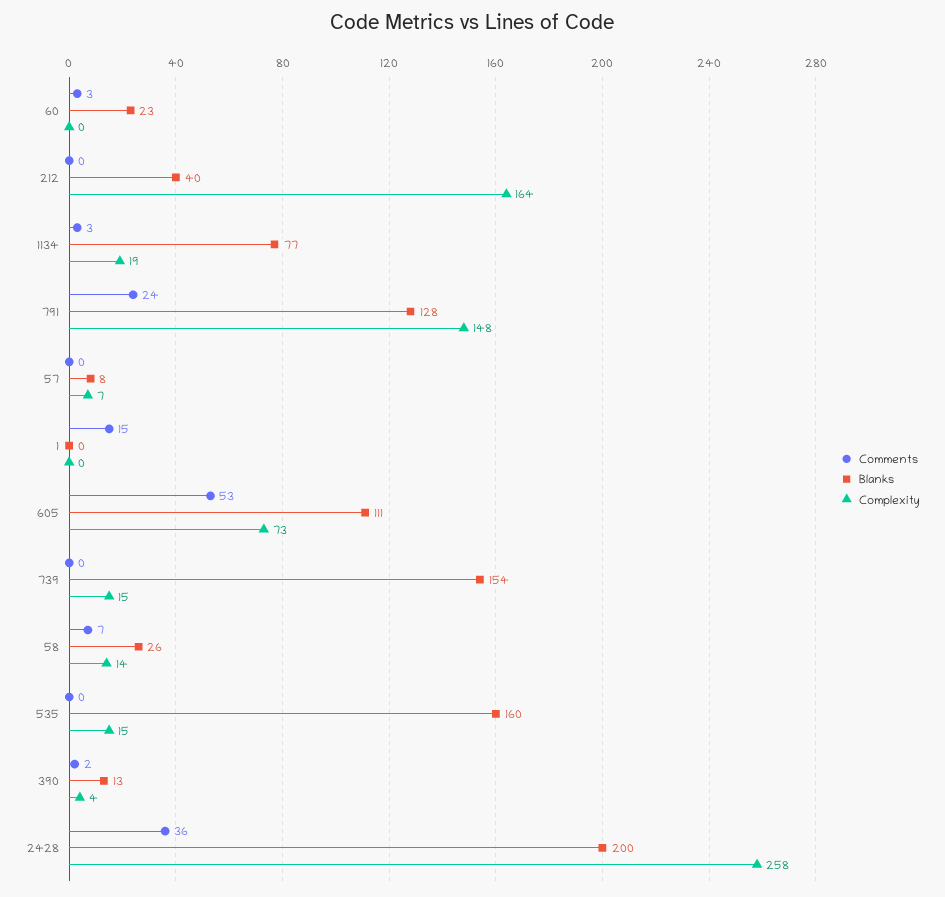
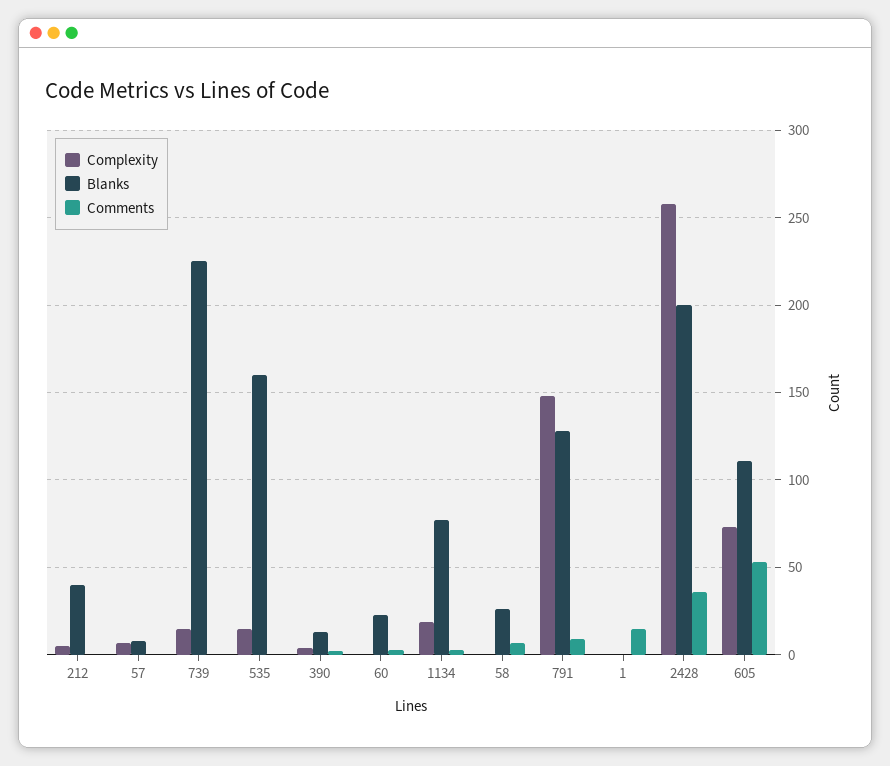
  {
    "Comments": {
      "60": 3,
      "212": 0,
      "1134": 3,
-     "791": 24,
+     "791": 10,
      "57": 0,
      "1": 15,
      "605": 53,
      "739": 0,
      "58": 7,
      "535": 0,
      "390": 2,
      "2428": 36
    },
    "Blanks": {
      "60": 23,
      "212": 40,
      "1134": 77,
      "791": 128,
      "57": 8,
      "1": 0,
      "605": 111,
-     "739": 154,
+     "739": 225,
      "58": 26,
      "535": 160,
      "390": 13,
      "2428": 200
    },
    "Complexity": {
      "60": 0,
-     "212": 164,
+     "212": 5,
      "1134": 19,
      "791": 148,
      "57": 7,
      "1": 0,
      "605": 73,
      "739": 15,
-     "58": 14,
+     "58": 0,
      "535": 15,
      "390": 4,
      "2428": 258
    }
  }

